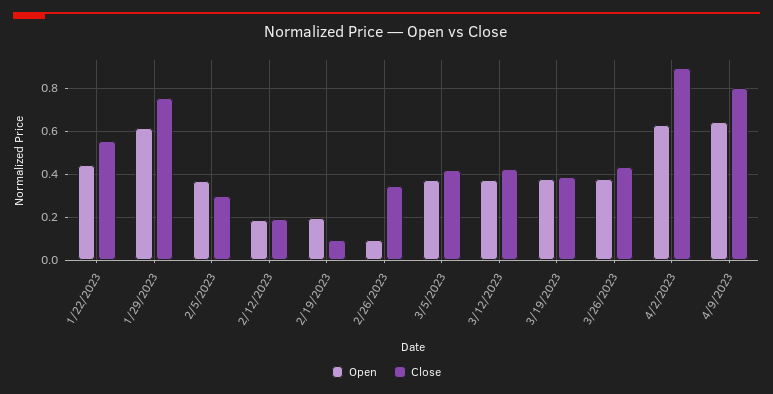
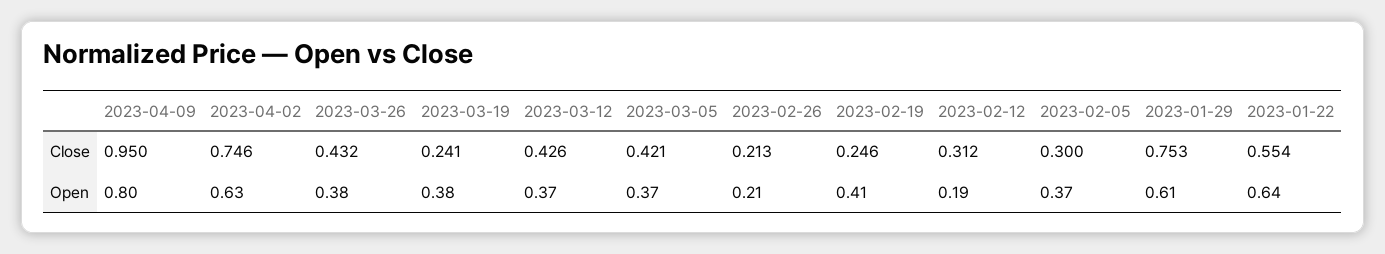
  {
    "Open": {
-     "1/22/2023": 0.45,
+     "1/22/2023": 0.64,
      "1/29/2023": 0.61,
      "2/5/2023": 0.37,
      "2/12/2023": 0.19,
-     "2/19/2023": 0.2,
+     "2/19/2023": 0.41,
-     "2/26/2023": 0.1,
+     "2/26/2023": 0.21,
      "3/5/2023": 0.37,
      "3/12/2023": 0.37,
      "3/19/2023": 0.38,
      "3/26/2023": 0.38,
      "4/2/2023": 0.63,
-     "4/9/2023": 0.65
+     "4/9/2023": 0.8
    },
    "Close": {
      "1/22/2023": 0.554,
      "1/29/2023": 0.753,
      "2/5/2023": 0.3,
-     "2/12/2023": 0.2,
+     "2/12/2023": 0.312,
-     "2/19/2023": 0.1,
+     "2/19/2023": 0.246,
-     "2/26/2023": 0.35,
+     "2/26/2023": 0.213,
      "3/5/2023": 0.421,
      "3/12/2023": 0.426,
-     "3/19/2023": 0.4,
+     "3/19/2023": 0.241,
      "3/26/2023": 0.432,
-     "4/2/2023": 0.9,
+     "4/2/2023": 0.746,
-     "4/9/2023": 0.8
+     "4/9/2023": 0.95
    }
  }

